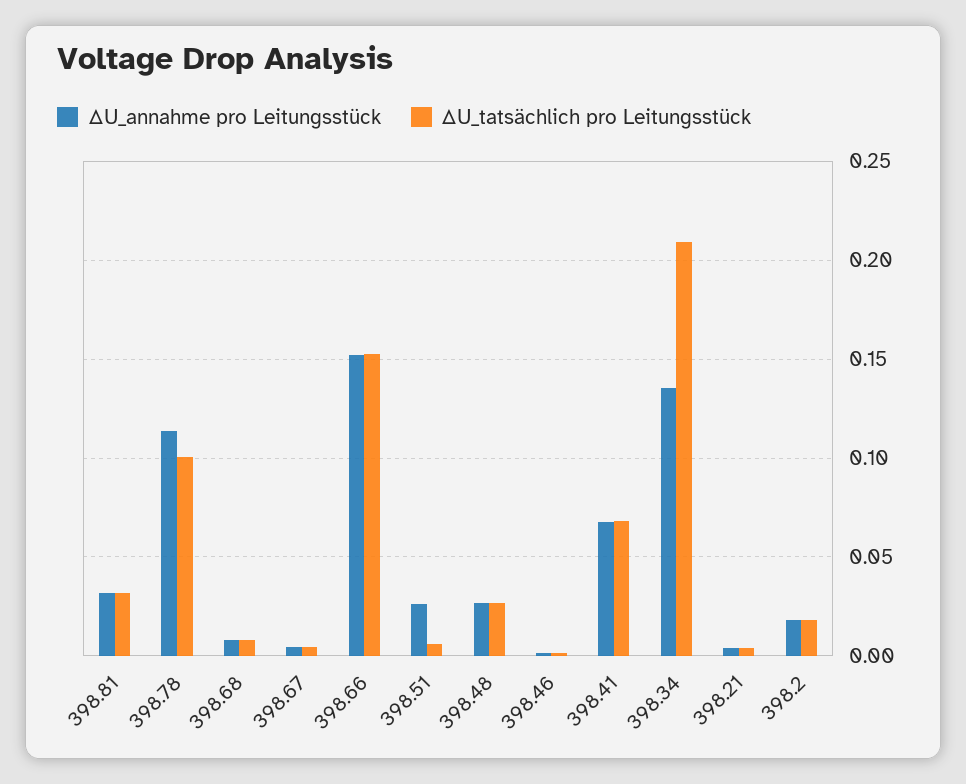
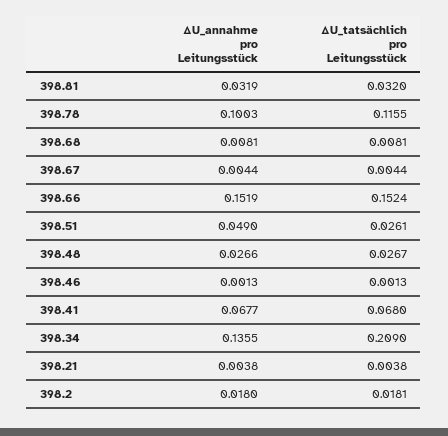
  {
    "ΔU_annahme pro Leitungsstück": {
      "398.81": 0.0319,
-     "398.78": 0.115,
+     "398.78": 0.1003,
      "398.68": 0.0081,
      "398.67": 0.0044,
      "398.66": 0.1519,
-     "398.51": 0.025,
+     "398.51": 0.049,
      "398.48": 0.0266,
      "398.46": 0.0013,
      "398.41": 0.0677,
      "398.34": 0.1355,
      "398.21": 0.0038,
      "398.2": 0.018
    },
    "ΔU_tatsächlich pro Leitungsstück": {
      "398.81": 0.032,
-     "398.78": 0.1,
+     "398.78": 0.1155,
      "398.68": 0.0081,
      "398.67": 0.0044,
      "398.66": 0.1524,
-     "398.51": 0.005,
+     "398.51": 0.0261,
      "398.48": 0.0267,
      "398.46": 0.0013,
      "398.41": 0.068,
      "398.34": 0.209,
      "398.21": 0.0038,
      "398.2": 0.0181
    }
  }

